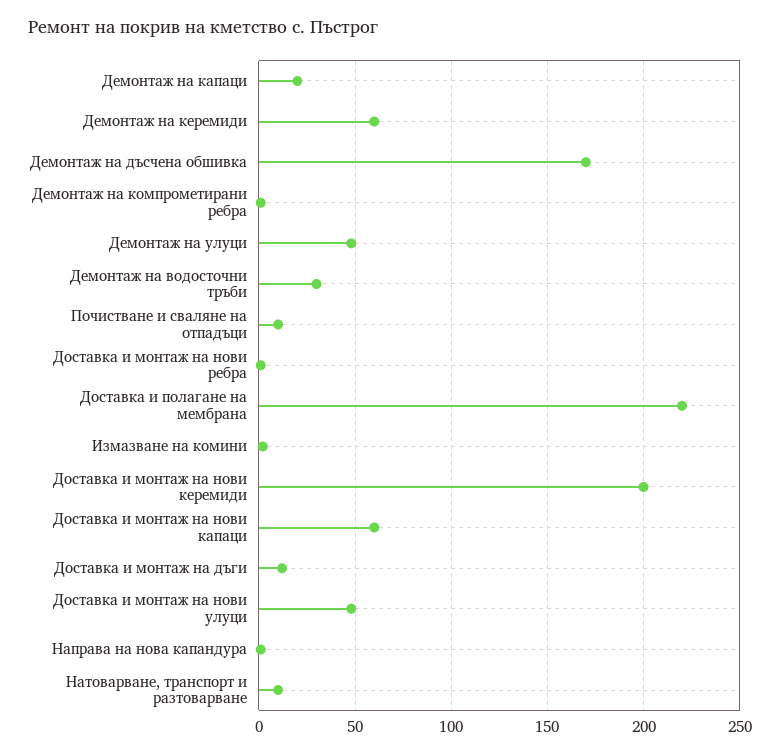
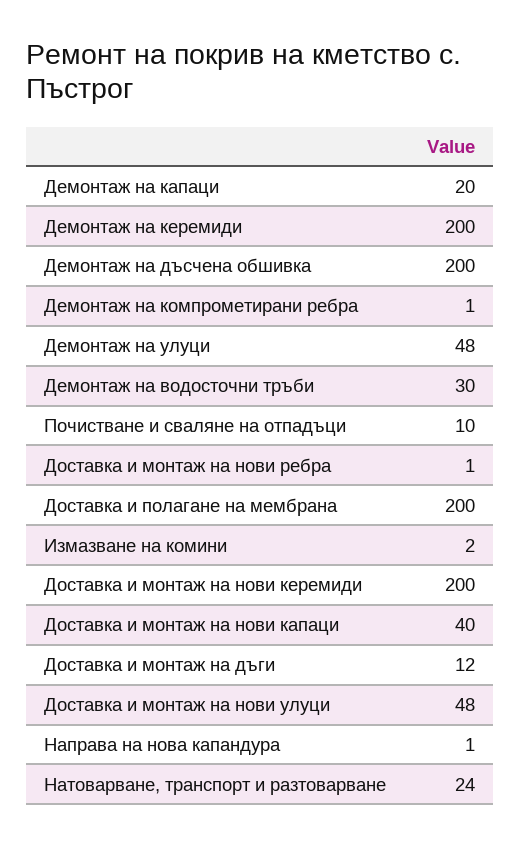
  {
    "Демонтаж на капаци": 20,
-   "Демонтаж на керемиди": 60,
+   "Демонтаж на керемиди": 200,
-   "Демонтаж на дъсчена обшивка": 170,
+   "Демонтаж на дъсчена обшивка": 200,
    "Демонтаж на компрометирани ребра": 1,
    "Демонтаж на улуци": 48,
    "Демонтаж на водосточни тръби": 30,
    "Почистване и сваляне на отпадъци": 10,
    "Доставка и монтаж на нови ребра": 1,
-   "Доставка и полагане на мембрана": 220,
+   "Доставка и полагане на мембрана": 200,
    "Измазване на комини": 2,
    "Доставка и монтаж на нови керемиди": 200,
-   "Доставка и монтаж на нови капаци": 60,
+   "Доставка и монтаж на нови капаци": 40,
    "Доставка и монтаж на дъги": 12,
    "Доставка и монтаж на нови улуци": 48,
    "Направа на нова капандура": 1,
-   "Натоварване, транспорт и разтоварване": 10
+   "Натоварване, транспорт и разтоварване": 24
  }

